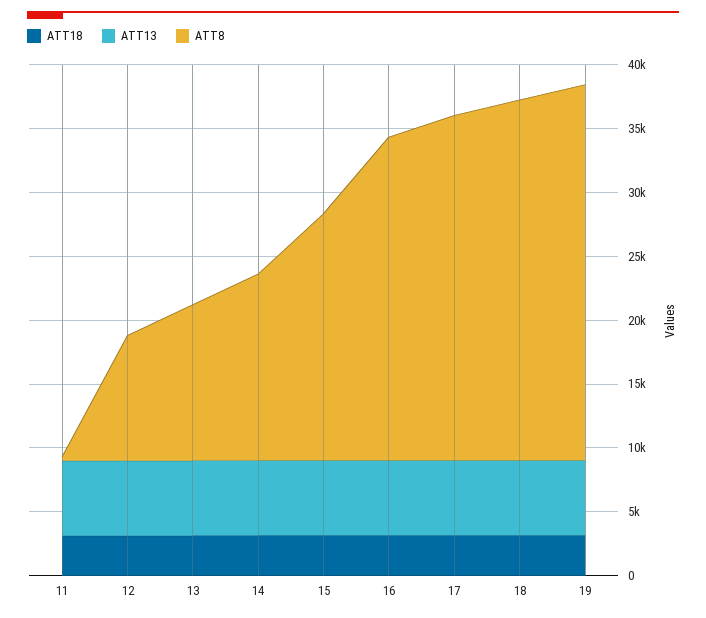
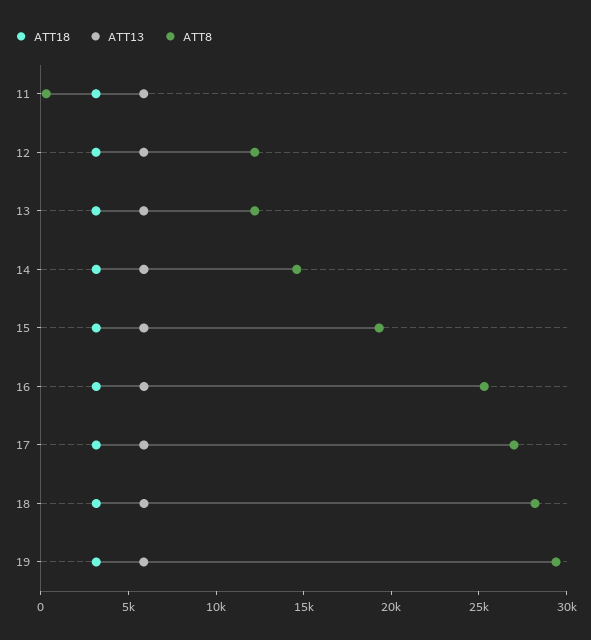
  {
    "ATT18": {
      "11": 3000,
      "12": 3000,
      "13": 3000,
      "14": 3000,
      "15": 3000,
      "16": 3000,
      "17": 3000,
      "18": 3000,
      "19": 3000
    },
    "ATT13": {
      "11": 6000,
      "12": 6000,
      "13": 6000,
      "14": 6000,
      "15": 6000,
      "16": 6000,
      "17": 6000,
      "18": 6000,
      "19": 6000
    },
    "ATT8": {
      "11": 0,
-     "12": 10000,
+     "12": 12000,
      "13": 12000,
      "14": 15000,
      "15": 19000,
      "16": 25000,
      "17": 27000,
      "18": 28000,
      "19": 29000
    }
  }

